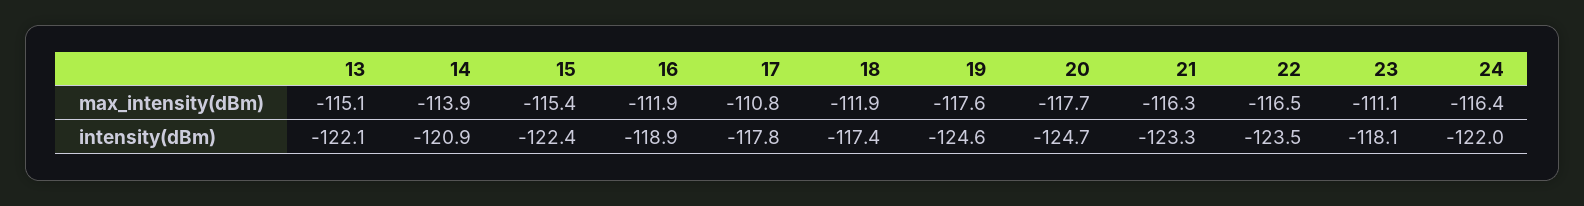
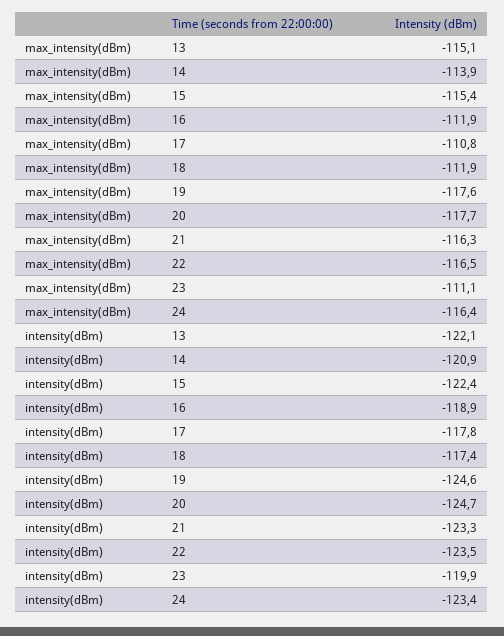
  {
    "13": {
      "max_intensity(dBm)": -115.1,
      "intensity(dBm)": -122.1
    },
    "14": {
      "max_intensity(dBm)": -113.9,
      "intensity(dBm)": -120.9
    },
    "15": {
      "max_intensity(dBm)": -115.4,
      "intensity(dBm)": -122.4
    },
    "16": {
      "max_intensity(dBm)": -111.9,
      "intensity(dBm)": -118.9
    },
    "17": {
      "max_intensity(dBm)": -110.8,
      "intensity(dBm)": -117.8
    },
    "18": {
      "max_intensity(dBm)": -111.9,
      "intensity(dBm)": -117.4
    },
    "19": {
      "max_intensity(dBm)": -117.6,
      "intensity(dBm)": -124.6
    },
    "20": {
      "max_intensity(dBm)": -117.7,
      "intensity(dBm)": -124.7
    },
    "21": {
      "max_intensity(dBm)": -116.3,
      "intensity(dBm)": -123.3
    },
    "22": {
      "max_intensity(dBm)": -116.5,
      "intensity(dBm)": -123.5
    },
    "23": {
      "max_intensity(dBm)": -111.1,
-     "intensity(dBm)": -118.1
+     "intensity(dBm)": -119.9
    },
    "24": {
      "max_intensity(dBm)": -116.4,
-     "intensity(dBm)": -122
+     "intensity(dBm)": -123.4
    }
  }

